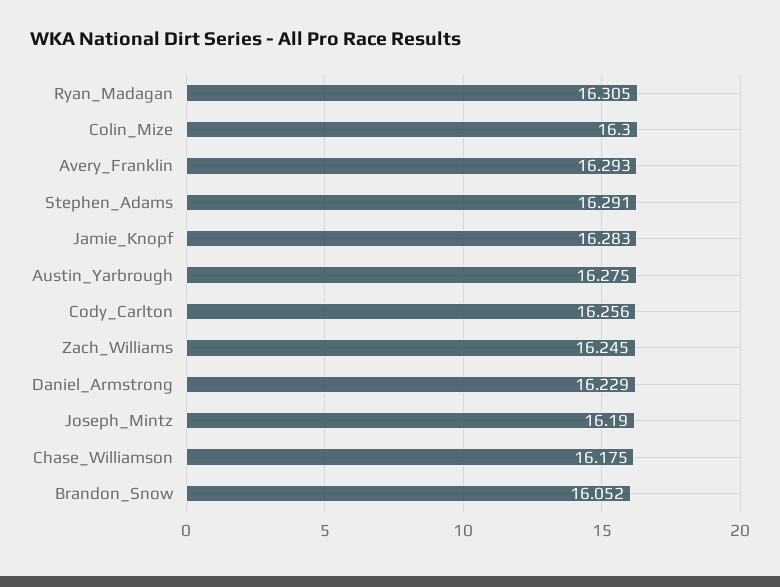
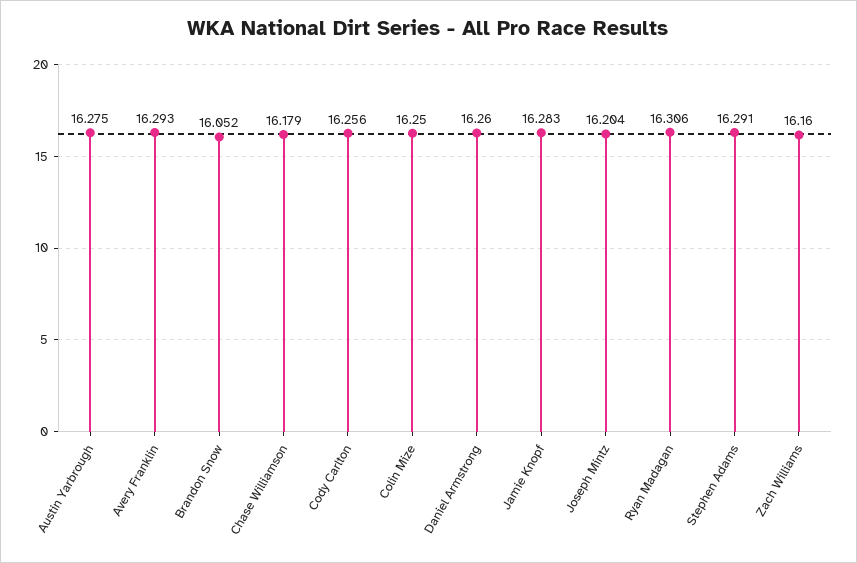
  {
-   "Ryan_Madagan": 16.305,
+   "Ryan_Madagan": 16.306,
-   "Colin_Mize": 16.3,
+   "Colin_Mize": 16.25,
    "Avery_Franklin": 16.293,
    "Stephen_Adams": 16.291,
    "Jamie_Knopf": 16.283,
    "Austin_Yarbrough": 16.275,
    "Cody_Carlton": 16.256,
-   "Zach_Williams": 16.245,
+   "Zach_Williams": 16.16,
-   "Daniel_Armstrong": 16.229,
+   "Daniel_Armstrong": 16.26,
-   "Joseph_Mintz": 16.19,
+   "Joseph_Mintz": 16.204,
-   "Chase_Williamson": 16.175,
+   "Chase_Williamson": 16.179,
    "Brandon_Snow": 16.052
  }

